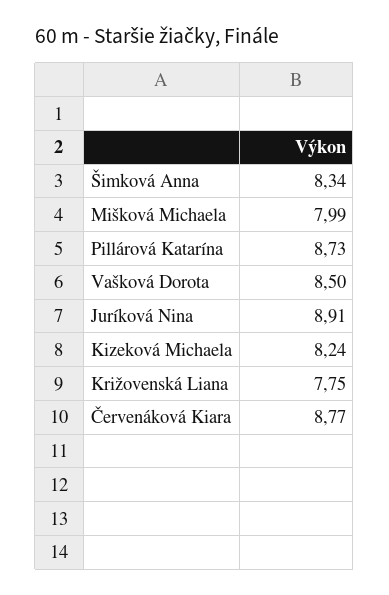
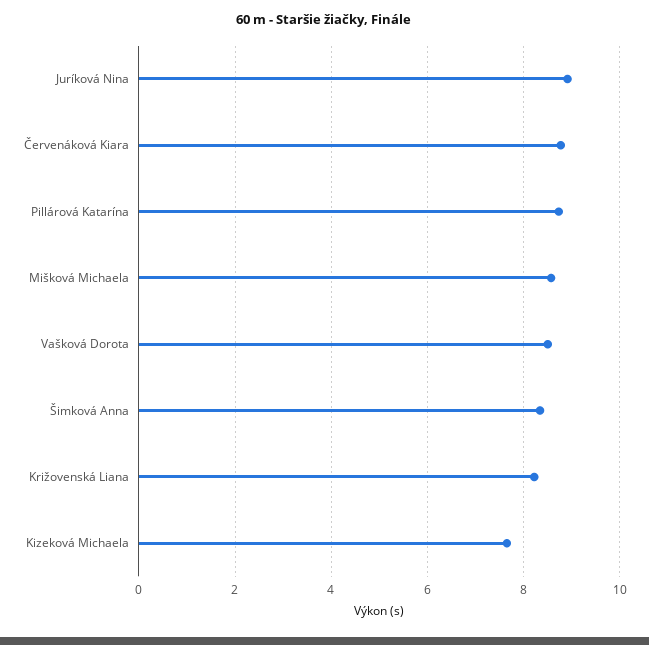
  {
    "Šimková Anna": 8.34,
-   "Mišková Michaela": 7.99,
+   "Mišková Michaela": 8.6,
    "Pillárová Katarína": 8.73,
    "Vašková Dorota": 8.5,
    "Juríková Nina": 8.91,
-   "Kizeková Michaela": 8.24,
+   "Kizeková Michaela": 7.6,
-   "Križovenská Liana": 7.75,
+   "Križovenská Liana": 8.2,
    "Červenáková Kiara": 8.77
  }

